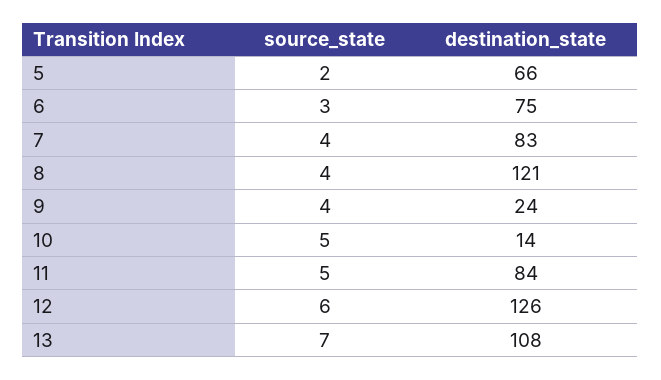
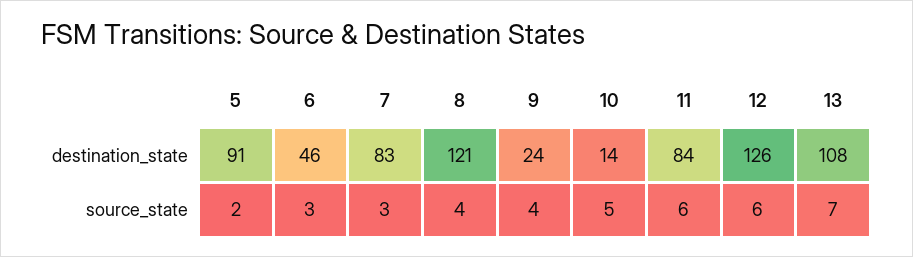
  {
    "source_state": {
      "5": 2,
      "6": 3,
-     "7": 4,
+     "7": 3,
      "8": 4,
      "9": 4,
      "10": 5,
-     "11": 5,
+     "11": 6,
      "12": 6,
      "13": 7
    },
    "destination_state": {
-     "5": 66,
+     "5": 91,
-     "6": 75,
+     "6": 46,
      "7": 83,
      "8": 121,
      "9": 24,
      "10": 14,
      "11": 84,
      "12": 126,
      "13": 108
    }
  }

